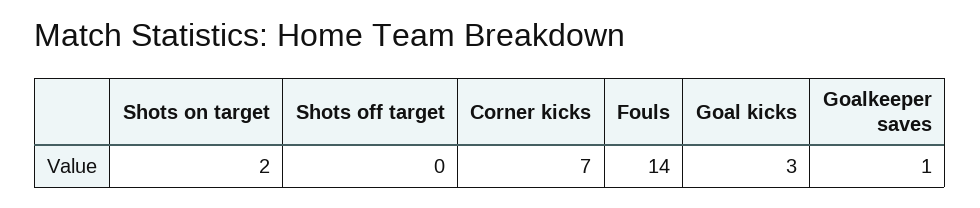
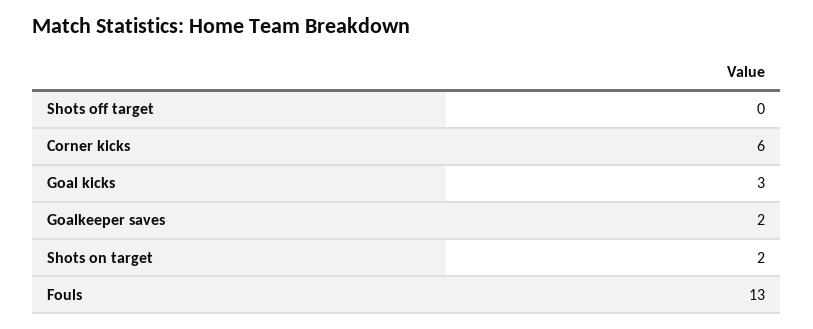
  {
    "Shots on target": 2,
    "Shots off target": 0,
-   "Corner kicks": 7,
+   "Corner kicks": 6,
-   "Fouls": 14,
+   "Fouls": 13,
    "Goal kicks": 3,
-   "Goalkeeper saves": 1
+   "Goalkeeper saves": 2
  }

